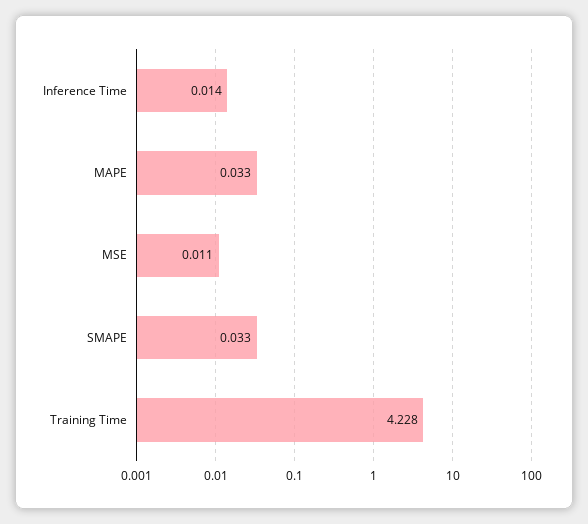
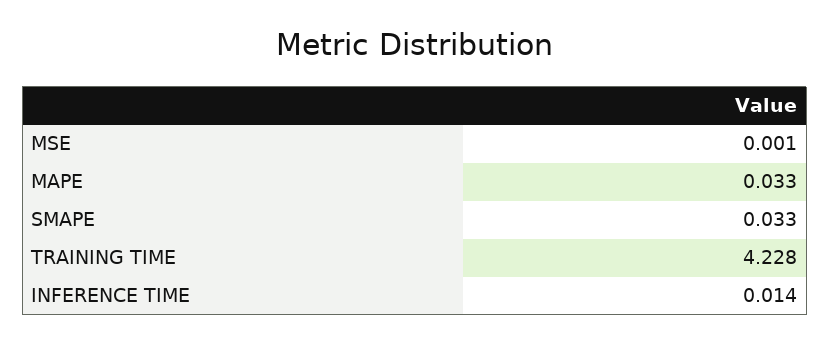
  {
    "Inference Time": 0.014,
    "MAPE": 0.033,
-   "MSE": 0.011,
+   "MSE": 0.001,
    "SMAPE": 0.033,
    "Training Time": 4.228
  }

